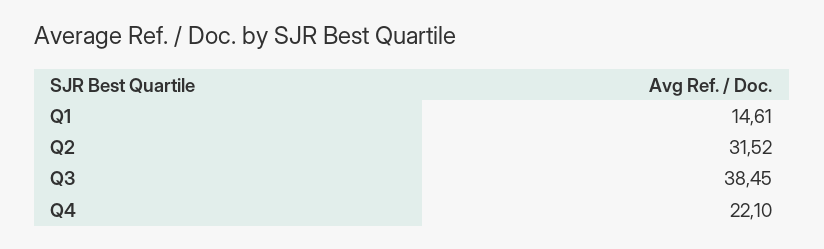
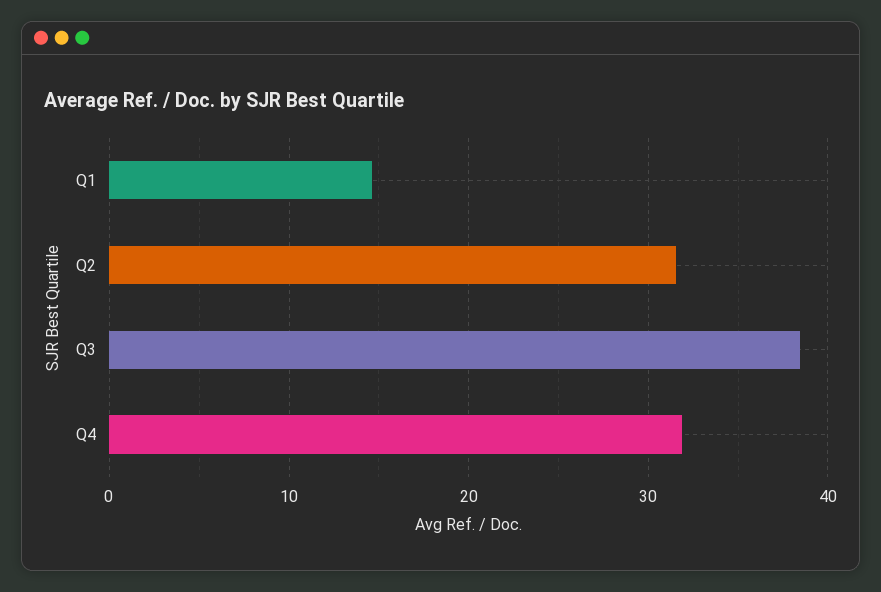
  {
    "Q1": 14.61,
    "Q2": 31.52,
    "Q3": 38.45,
-   "Q4": 22.1
+   "Q4": 32
  }

